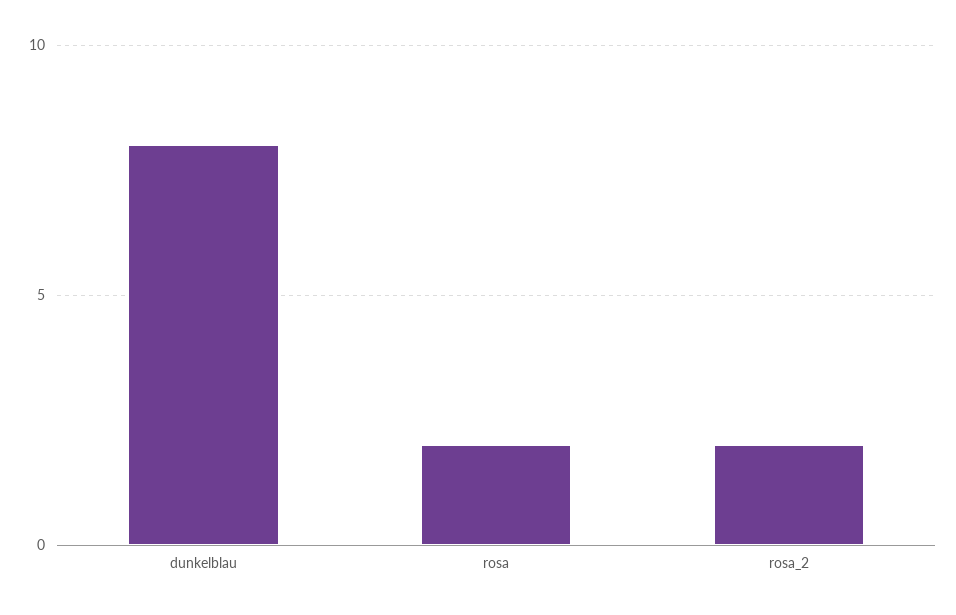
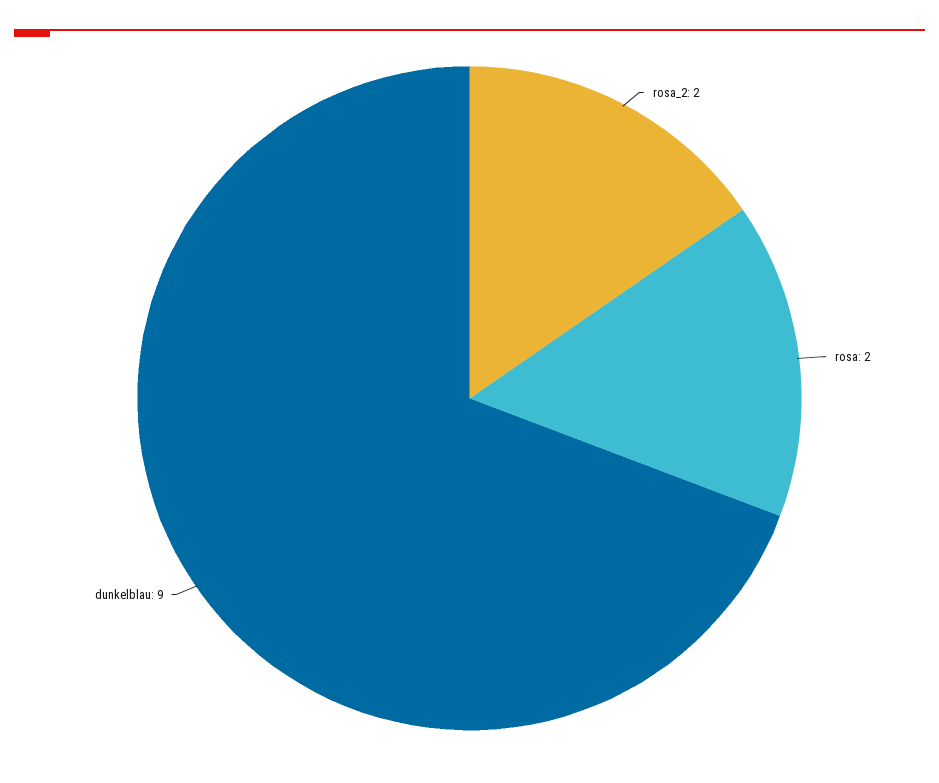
  {
-   "dunkelblau": 8,
+   "dunkelblau": 9,
    "rosa": 2,
    "rosa_2": 2
  }

